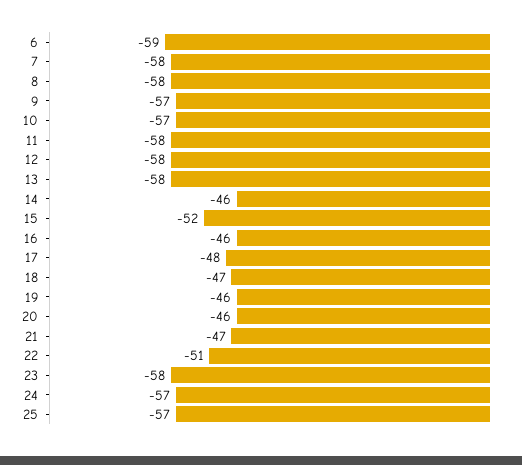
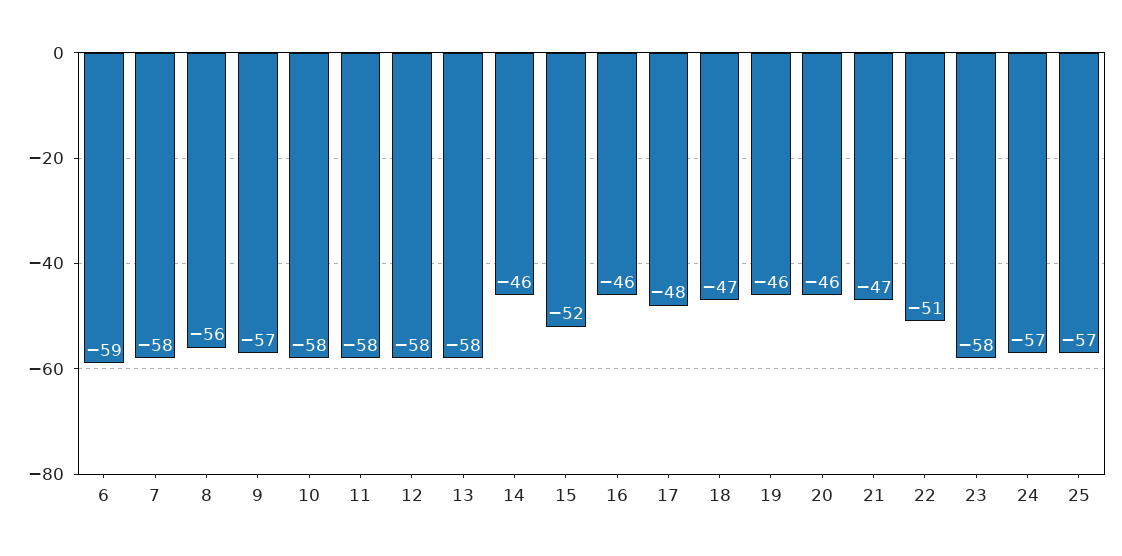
  {
    "6": -59,
    "7": -58,
-   "8": -58,
+   "8": -56,
    "9": -57,
-   "10": -57,
+   "10": -58,
    "11": -58,
    "12": -58,
    "13": -58,
    "14": -46,
    "15": -52,
    "16": -46,
    "17": -48,
    "18": -47,
    "19": -46,
    "20": -46,
    "21": -47,
    "22": -51,
    "23": -58,
    "24": -57,
    "25": -57
  }

